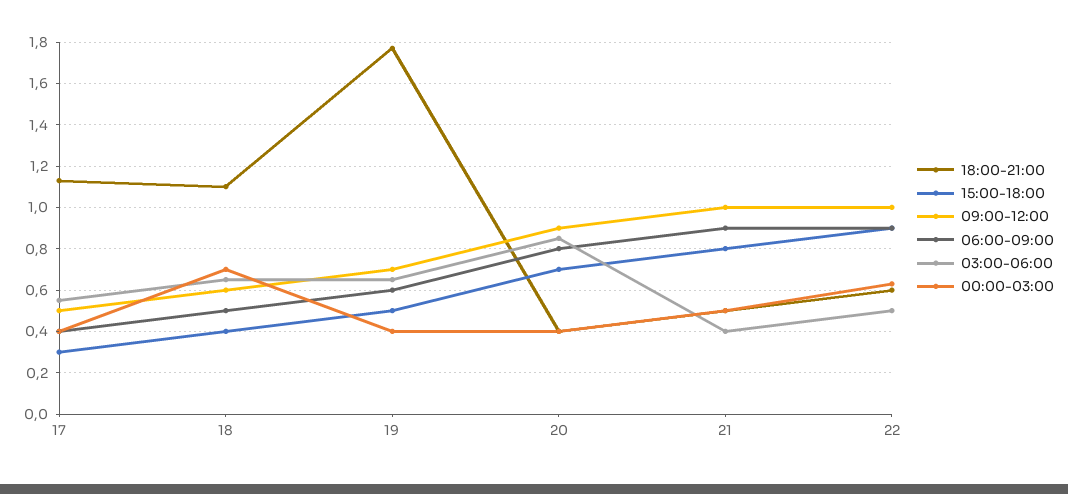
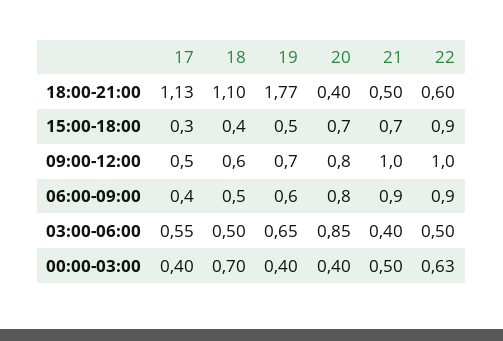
  {
    "18:00-21:00": {
      "17": 1.13,
      "18": 1.1,
      "19": 1.77,
      "20": 0.4,
      "21": 0.5,
      "22": 0.6
    },
    "15:00-18:00": {
      "17": 0.3,
      "18": 0.4,
      "19": 0.5,
      "20": 0.7,
-     "21": 0.8,
+     "21": 0.7,
      "22": 0.9
    },
    "09:00-12:00": {
      "17": 0.5,
      "18": 0.6,
      "19": 0.7,
-     "20": 0.9,
+     "20": 0.8,
      "21": 1,
      "22": 1
    },
    "06:00-09:00": {
      "17": 0.4,
      "18": 0.5,
      "19": 0.6,
      "20": 0.8,
      "21": 0.9,
      "22": 0.9
    },
    "03:00-06:00": {
      "17": 0.55,
-     "18": 0.65,
+     "18": 0.5,
      "19": 0.65,
      "20": 0.85,
      "21": 0.4,
      "22": 0.5
    },
    "00:00-03:00": {
      "17": 0.4,
      "18": 0.7,
      "19": 0.4,
      "20": 0.4,
      "21": 0.5,
      "22": 0.63
    }
  }

